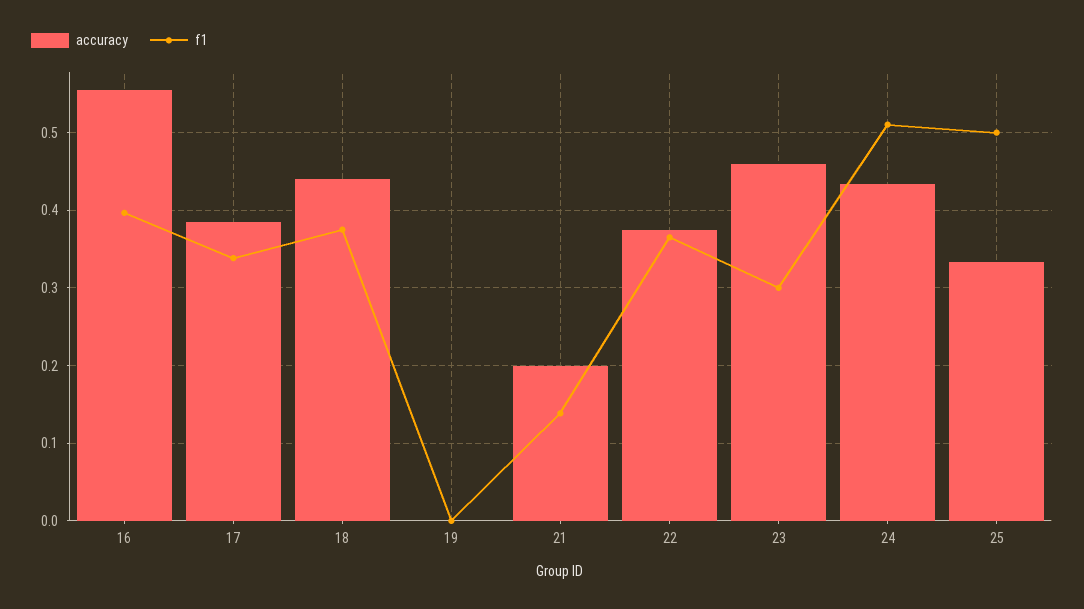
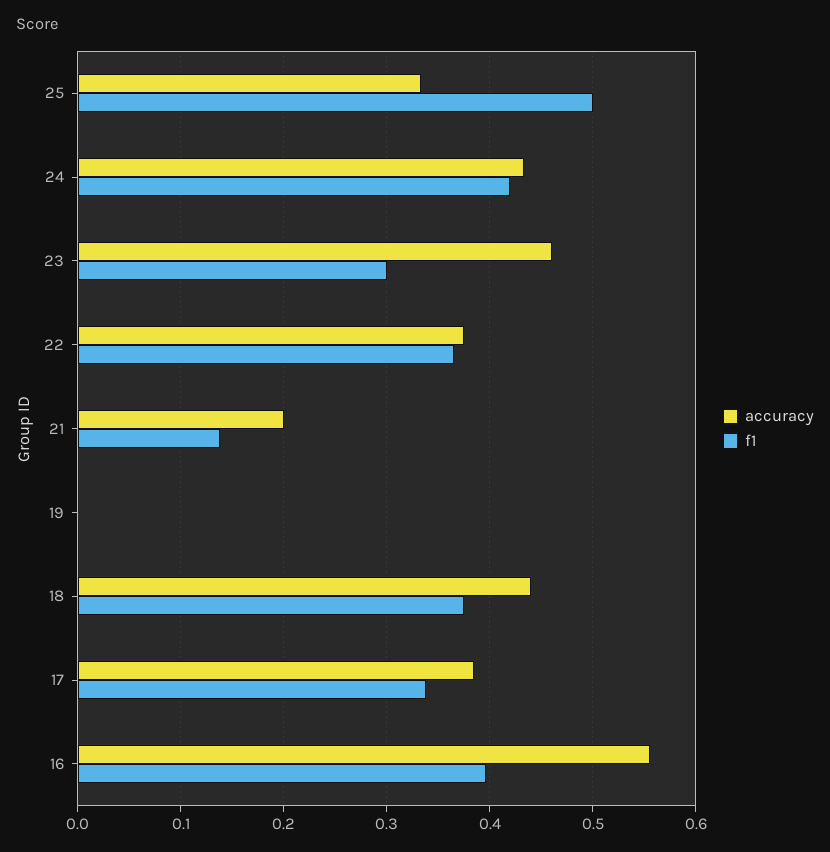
  {
    "accuracy": {
      "16": 0.56,
      "17": 0.38,
      "18": 0.44,
      "19": 0,
      "21": 0.2,
      "22": 0.38,
      "23": 0.46,
      "24": 0.43,
      "25": 0.33
    },
    "f1": {
      "16": 0.4,
      "17": 0.34,
      "18": 0.38,
      "19": 0,
      "21": 0.14,
      "22": 0.37,
      "23": 0.3,
-     "24": 0.51,
+     "24": 0.42,
      "25": 0.5
    }
  }

